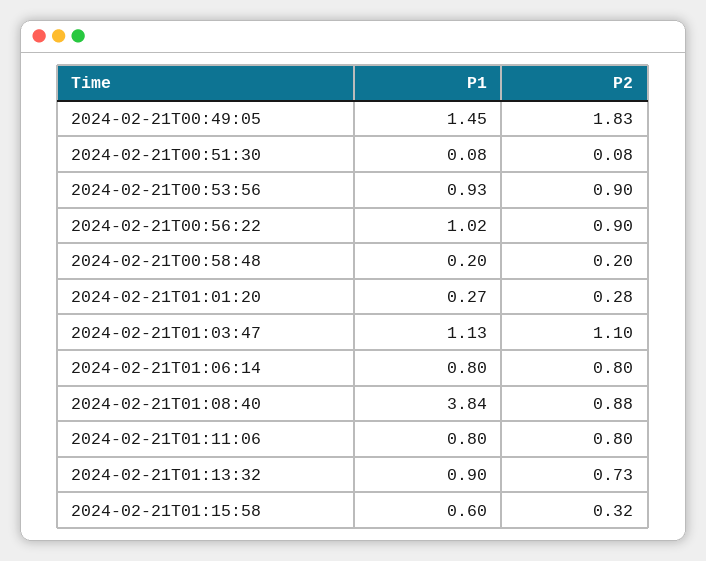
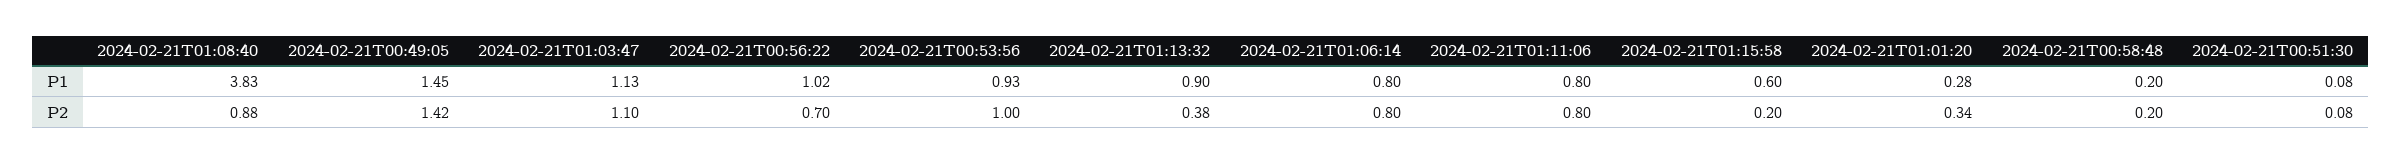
  {
    "P1": {
      "2024-02-21T00:49:05": 1.45,
      "2024-02-21T00:51:30": 0.08,
      "2024-02-21T00:53:56": 0.93,
      "2024-02-21T00:56:22": 1.02,
      "2024-02-21T00:58:48": 0.2,
-     "2024-02-21T01:01:20": 0.27,
+     "2024-02-21T01:01:20": 0.28,
      "2024-02-21T01:03:47": 1.13,
      "2024-02-21T01:06:14": 0.8,
-     "2024-02-21T01:08:40": 3.84,
+     "2024-02-21T01:08:40": 3.83,
      "2024-02-21T01:11:06": 0.8,
      "2024-02-21T01:13:32": 0.9,
      "2024-02-21T01:15:58": 0.6
    },
    "P2": {
-     "2024-02-21T00:49:05": 1.83,
+     "2024-02-21T00:49:05": 1.42,
      "2024-02-21T00:51:30": 0.08,
-     "2024-02-21T00:53:56": 0.9,
+     "2024-02-21T00:53:56": 1,
-     "2024-02-21T00:56:22": 0.9,
+     "2024-02-21T00:56:22": 0.7,
      "2024-02-21T00:58:48": 0.2,
-     "2024-02-21T01:01:20": 0.28,
+     "2024-02-21T01:01:20": 0.34,
      "2024-02-21T01:03:47": 1.1,
      "2024-02-21T01:06:14": 0.8,
      "2024-02-21T01:08:40": 0.88,
      "2024-02-21T01:11:06": 0.8,
-     "2024-02-21T01:13:32": 0.73,
+     "2024-02-21T01:13:32": 0.38,
-     "2024-02-21T01:15:58": 0.32
+     "2024-02-21T01:15:58": 0.2
    }
  }

